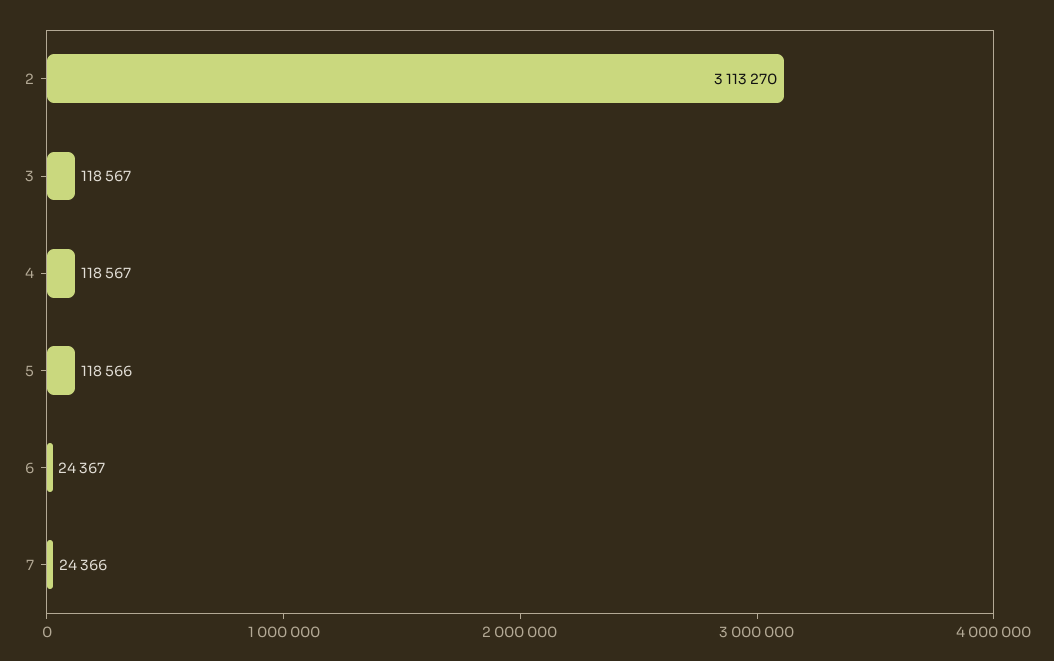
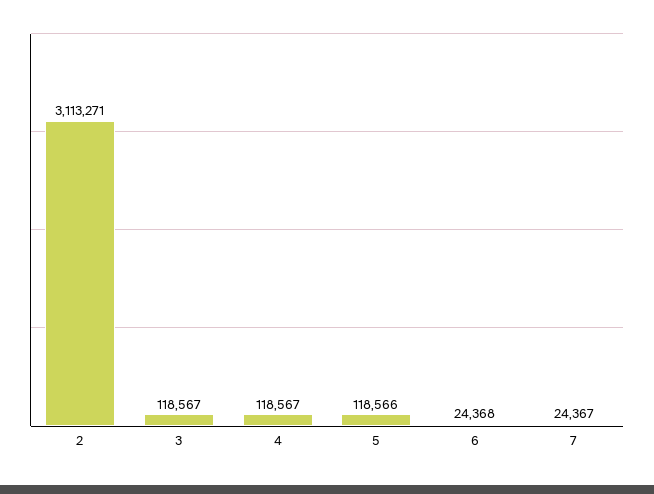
  {
-   "2": 3113270,
+   "2": 3113271,
    "3": 118567,
    "4": 118567,
    "5": 118566,
-   "6": 24367,
+   "6": 24368,
-   "7": 24366
+   "7": 24367
  }

